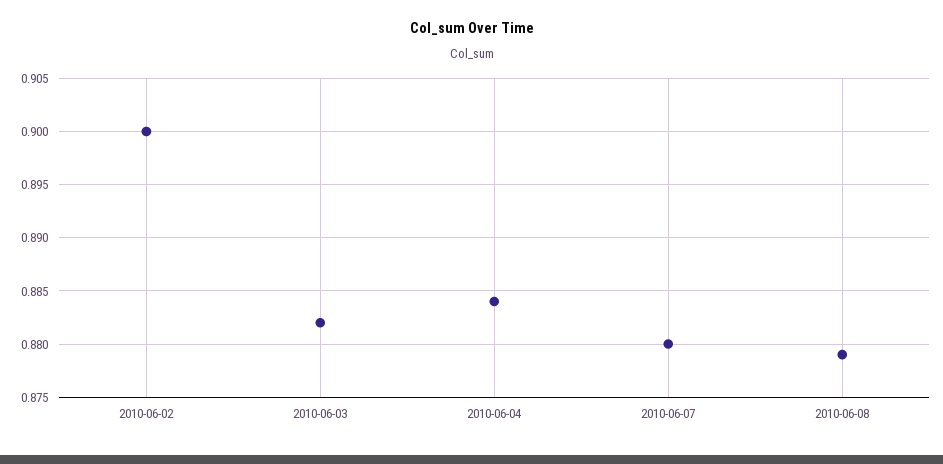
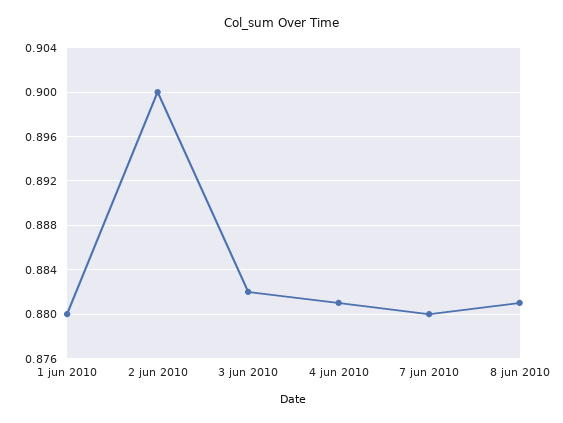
  {
    "2010-06-02": 0.9,
    "2010-06-03": 0.882,
-   "2010-06-04": 0.884,
+   "2010-06-04": 0.881,
    "2010-06-07": 0.88,
-   "2010-06-08": 0.879
+   "2010-06-08": 0.881,
+   "1 jun 2010": 0.88
  }

